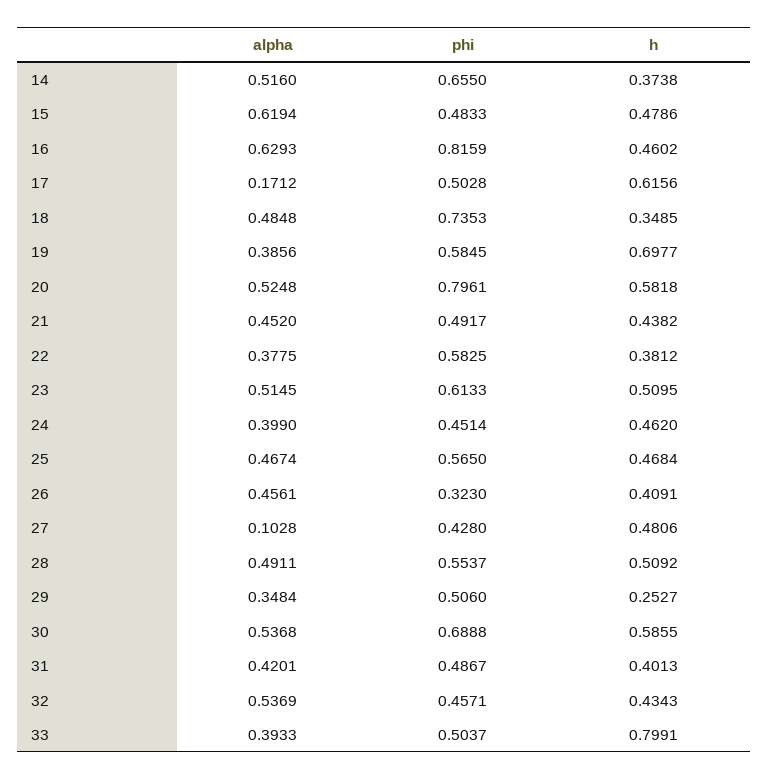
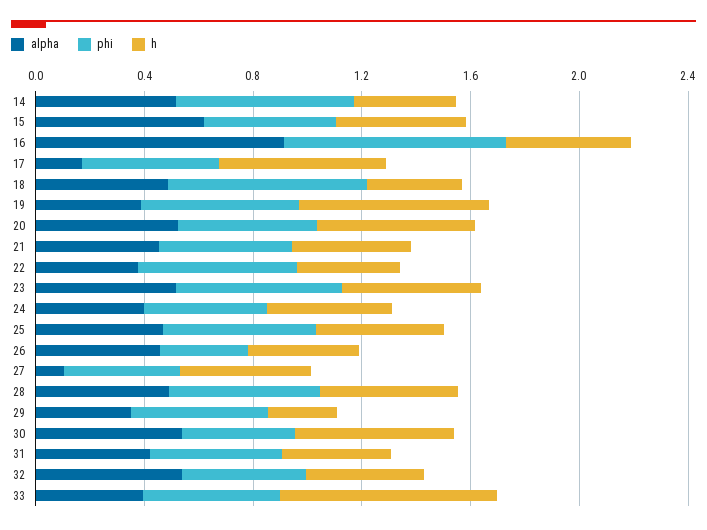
  {
    "alpha": {
      "14": 0.516,
      "15": 0.6194,
-     "16": 0.6293,
+     "16": 0.9,
      "17": 0.1712,
      "18": 0.4848,
      "19": 0.3856,
      "20": 0.5248,
      "21": 0.452,
      "22": 0.3775,
      "23": 0.5145,
      "24": 0.399,
      "25": 0.4674,
      "26": 0.4561,
      "27": 0.1028,
      "28": 0.4911,
      "29": 0.3484,
      "30": 0.5368,
      "31": 0.4201,
      "32": 0.5369,
      "33": 0.3933
    },
    "phi": {
      "14": 0.655,
      "15": 0.4833,
      "16": 0.8159,
      "17": 0.5028,
      "18": 0.7353,
      "19": 0.5845,
-     "20": 0.7961,
+     "20": 0.5,
      "21": 0.4917,
      "22": 0.5825,
      "23": 0.6133,
      "24": 0.4514,
      "25": 0.565,
      "26": 0.323,
      "27": 0.428,
      "28": 0.5537,
      "29": 0.506,
-     "30": 0.6888,
+     "30": 0.4,
      "31": 0.4867,
      "32": 0.4571,
      "33": 0.5037
    },
    "h": {
      "14": 0.3738,
      "15": 0.4786,
      "16": 0.4602,
      "17": 0.6156,
      "18": 0.3485,
      "19": 0.6977,
      "20": 0.5818,
      "21": 0.4382,
      "22": 0.3812,
      "23": 0.5095,
      "24": 0.462,
      "25": 0.4684,
      "26": 0.4091,
      "27": 0.4806,
      "28": 0.5092,
      "29": 0.2527,
      "30": 0.5855,
      "31": 0.4013,
      "32": 0.4343,
      "33": 0.7991
    }
  }

